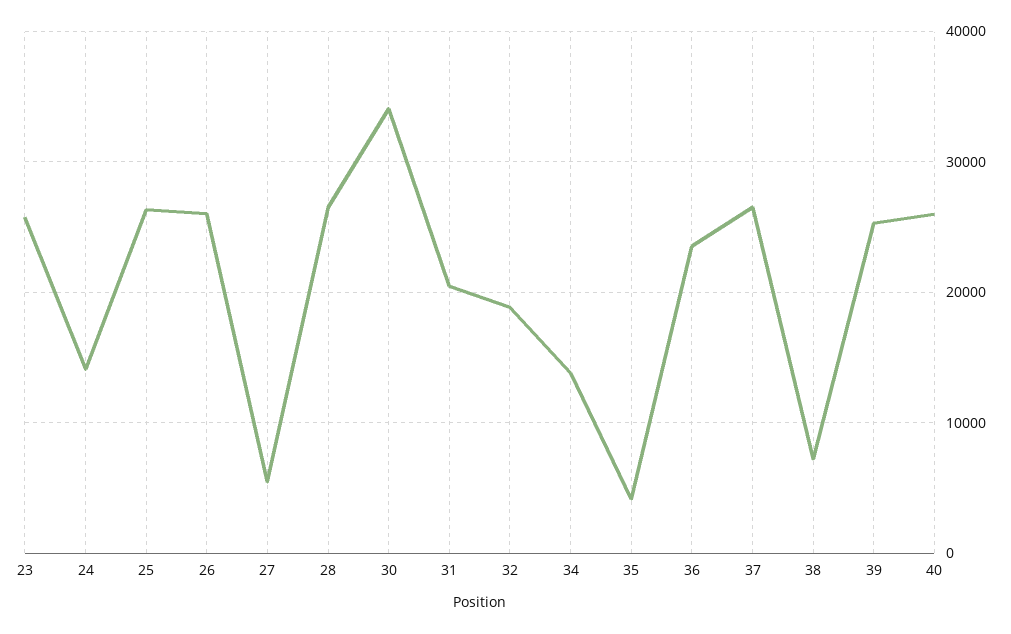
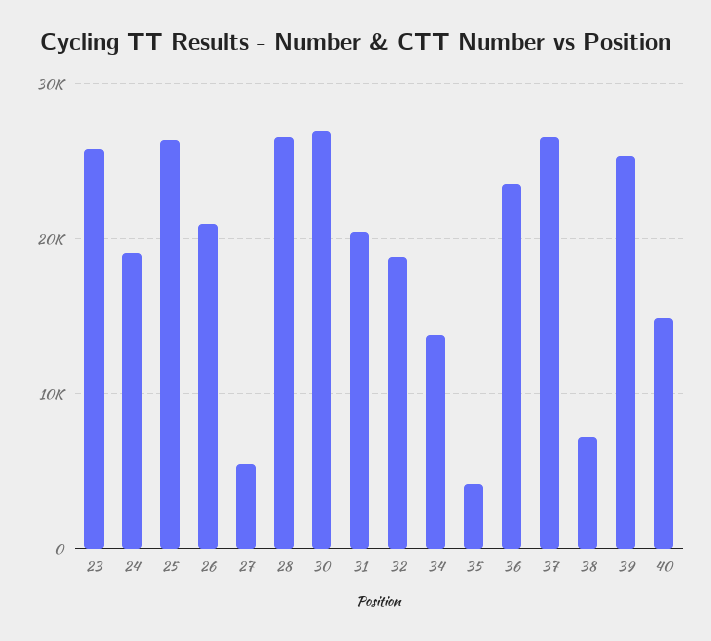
  {
    "23": 26000,
-   "24": 14000,
+   "24": 19000,
    "25": 26000,
-   "26": 26000,
+   "26": 21000,
    "27": 5000,
    "28": 27000,
-   "30": 34000,
+   "30": 27000,
    "31": 20000,
    "32": 19000,
    "34": 14000,
    "35": 4000,
    "36": 24000,
    "37": 27000,
    "38": 7000,
    "39": 25000,
-   "40": 26000
+   "40": 15000
  }

